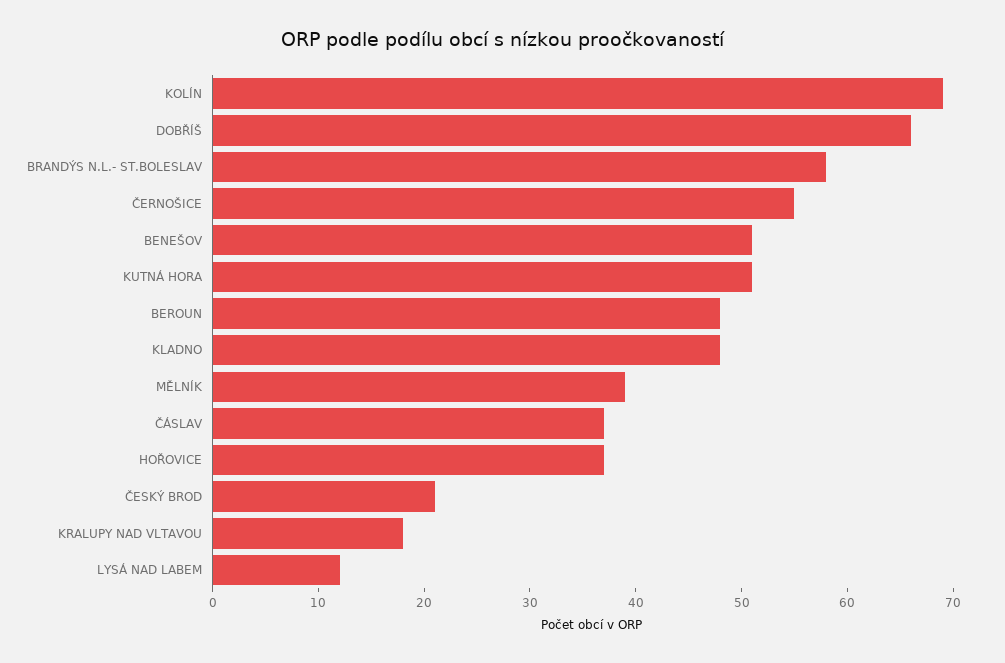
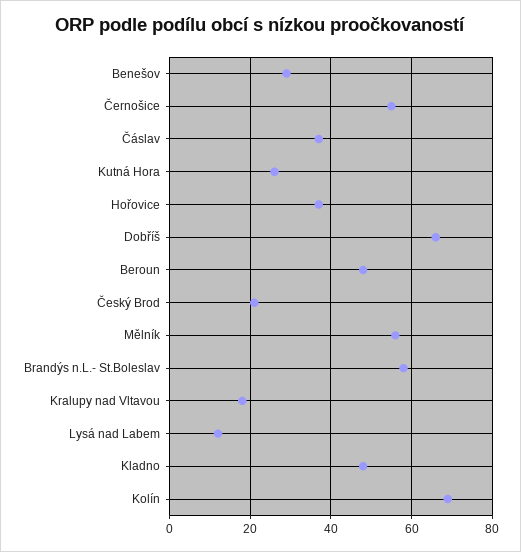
  {
    "KOLÍN": 69,
    "DOBŘÍŠ": 66,
    "BRANDÝS N.L.- ST.BOLESLAV": 58,
    "ČERNOŠICE": 55,
-   "BENEŠOV": 51,
+   "BENEŠOV": 30,
-   "KUTNÁ HORA": 51,
+   "KUTNÁ HORA": 25,
    "BEROUN": 48,
    "KLADNO": 48,
-   "MĚLNÍK": 39,
+   "MĚLNÍK": 55,
    "ČÁSLAV": 37,
    "HOŘOVICE": 37,
    "ČESKÝ BROD": 21,
    "KRALUPY NAD VLTAVOU": 18,
    "LYSÁ NAD LABEM": 12
  }

